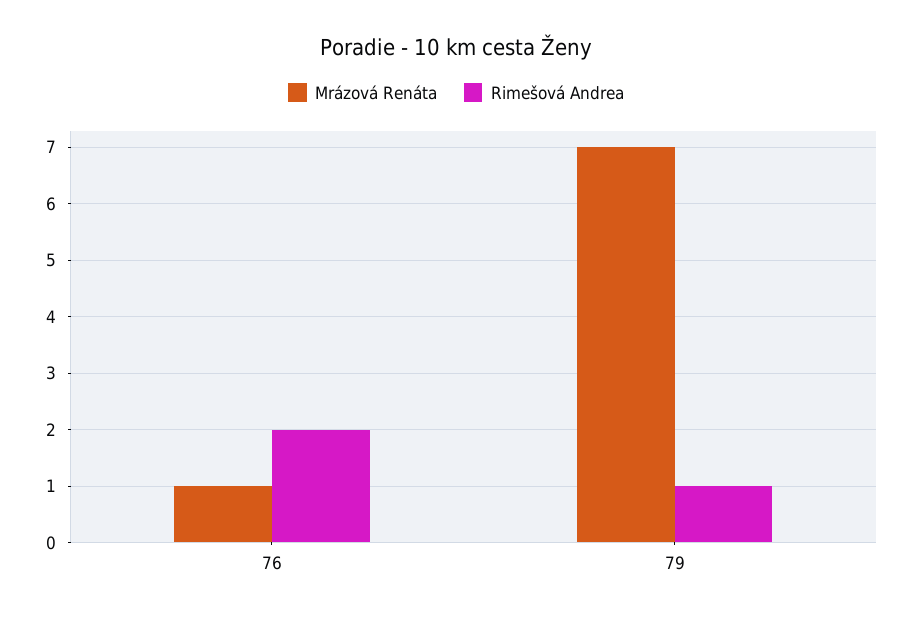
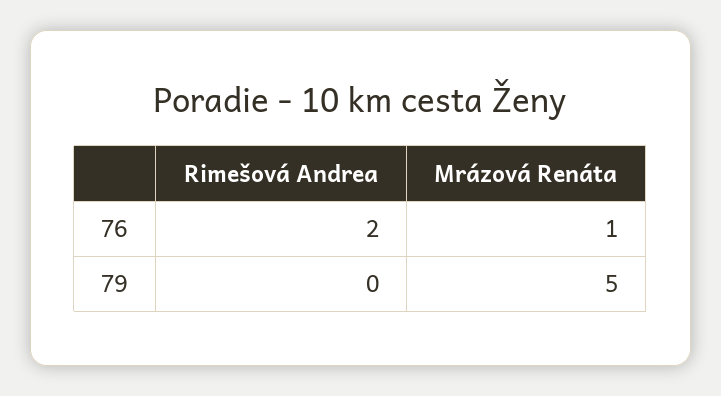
  {
    "Mrázová Renáta": {
      "76": 1,
-     "79": 7
+     "79": 5
    },
    "Rimešová Andrea": {
      "76": 2,
-     "79": 1
+     "79": 0
    }
  }

